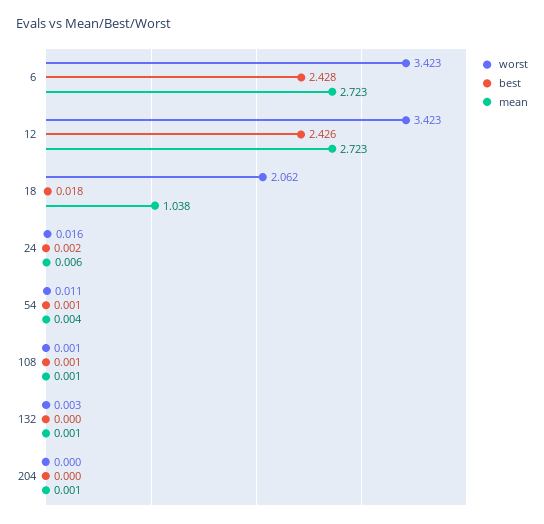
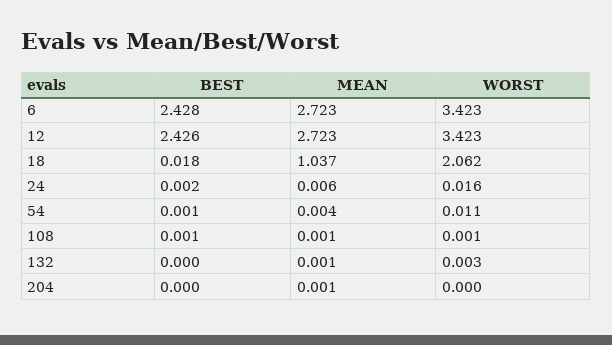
  {
    "worst": {
      "6": 3.423,
      "12": 3.423,
      "18": 2.062,
      "24": 0.016,
      "54": 0.011,
      "108": 0.001,
      "132": 0.003,
      "204": 0
    },
    "best": {
      "6": 2.428,
      "12": 2.426,
      "18": 0.018,
      "24": 0.002,
      "54": 0.001,
      "108": 0.001,
      "132": 0,
      "204": 0
    },
    "mean": {
      "6": 2.723,
      "12": 2.723,
-     "18": 1.038,
+     "18": 1.037,
      "24": 0.006,
      "54": 0.004,
      "108": 0.001,
      "132": 0.001,
      "204": 0.001
    }
  }

